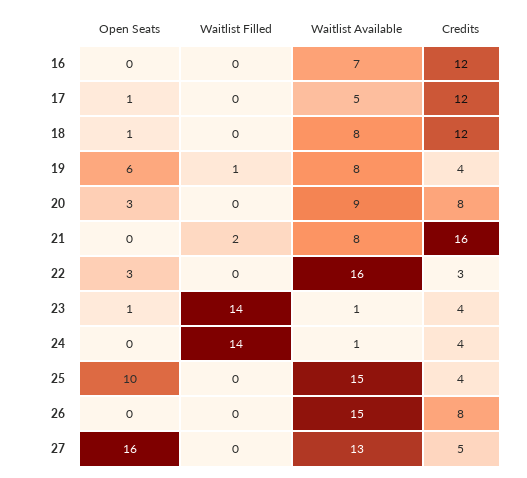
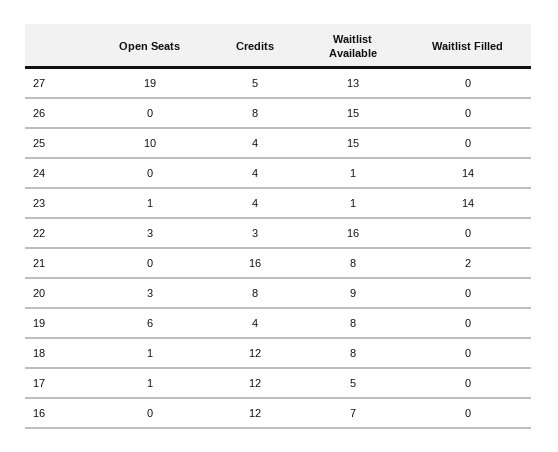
  {
    "Open Seats": {
      "16": 0,
      "17": 1,
      "18": 1,
      "19": 6,
      "20": 3,
      "21": 0,
      "22": 3,
      "23": 1,
      "24": 0,
      "25": 10,
      "26": 0,
-     "27": 16
+     "27": 19
    },
    "Waitlist Filled": {
      "16": 0,
      "17": 0,
      "18": 0,
-     "19": 1,
+     "19": 0,
      "20": 0,
      "21": 2,
      "22": 0,
      "23": 14,
      "24": 14,
      "25": 0,
      "26": 0,
      "27": 0
    },
    "Waitlist Available": {
      "16": 7,
      "17": 5,
      "18": 8,
      "19": 8,
      "20": 9,
      "21": 8,
      "22": 16,
      "23": 1,
      "24": 1,
      "25": 15,
      "26": 15,
      "27": 13
    },
    "Credits": {
      "16": 12,
      "17": 12,
      "18": 12,
      "19": 4,
      "20": 8,
      "21": 16,
      "22": 3,
      "23": 4,
      "24": 4,
      "25": 4,
      "26": 8,
      "27": 5
    }
  }

